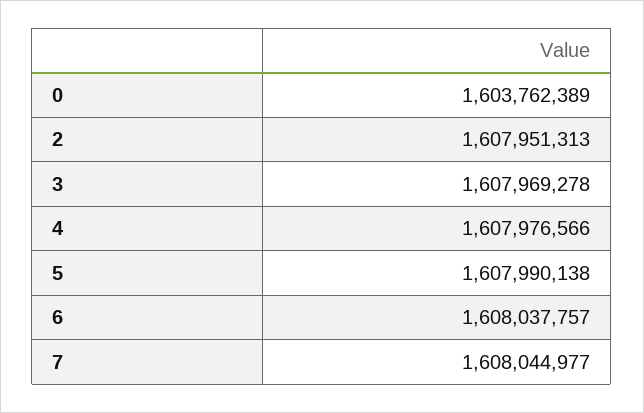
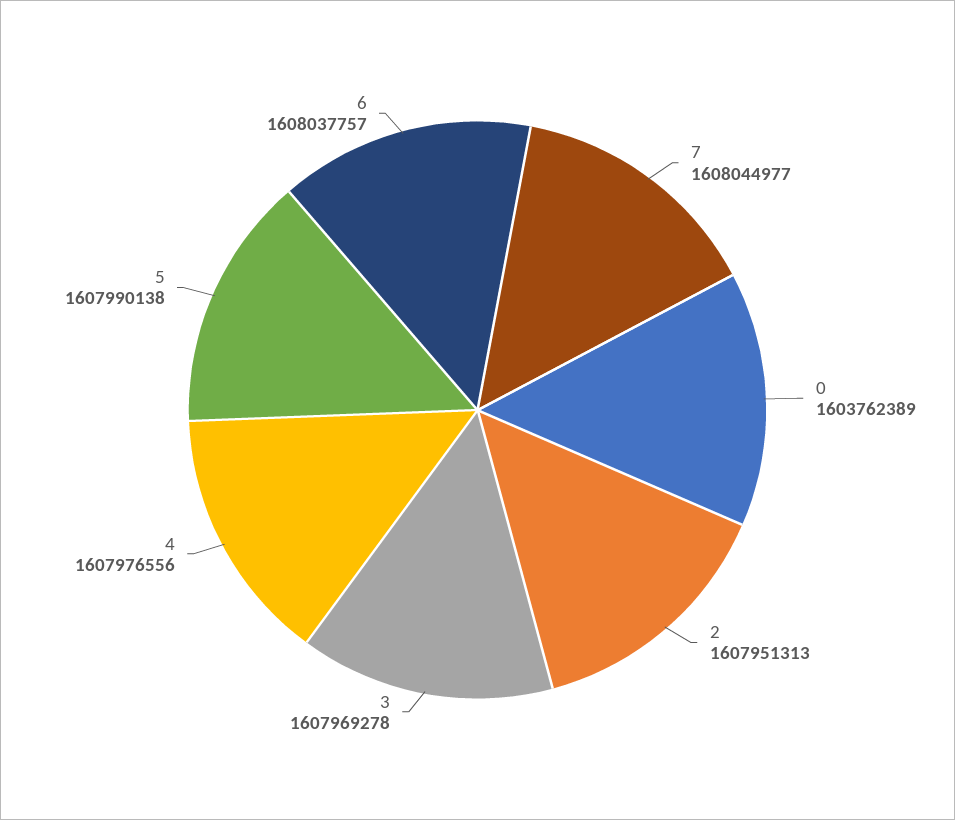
  {
    "0": 1603762389,
    "2": 1607951313,
    "3": 1607969278,
-   "4": 1607976566,
+   "4": 1607976556,
    "5": 1607990138,
    "6": 1608037757,
    "7": 1608044977
  }

